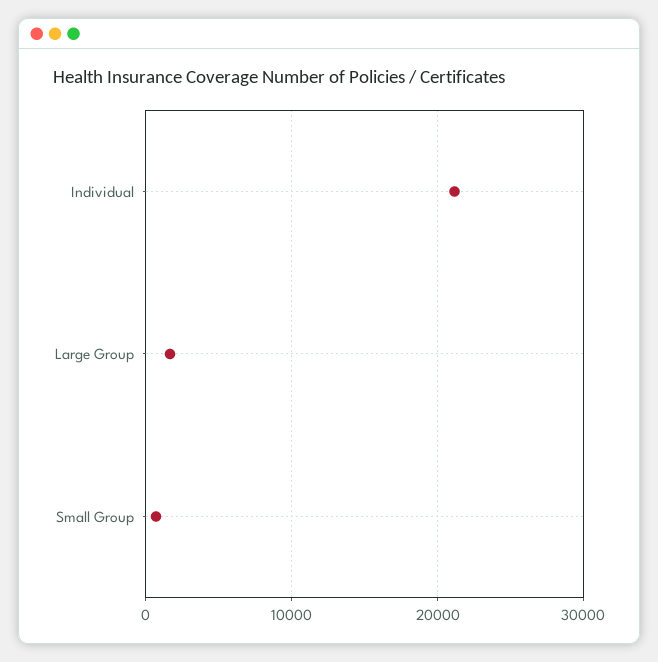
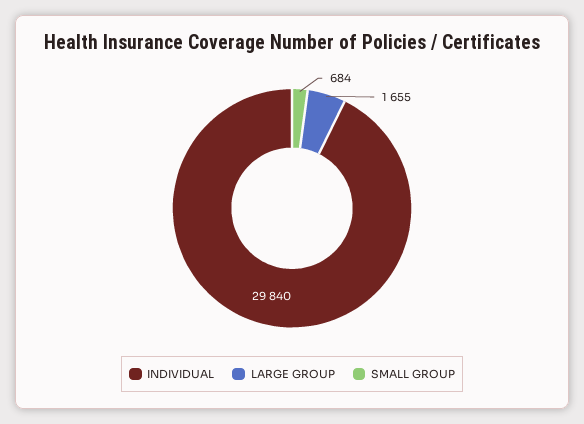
  {
-   "Individual": 21000,
+   "Individual": 29840,
    "Large Group": 1655,
    "Small Group": 684
  }

